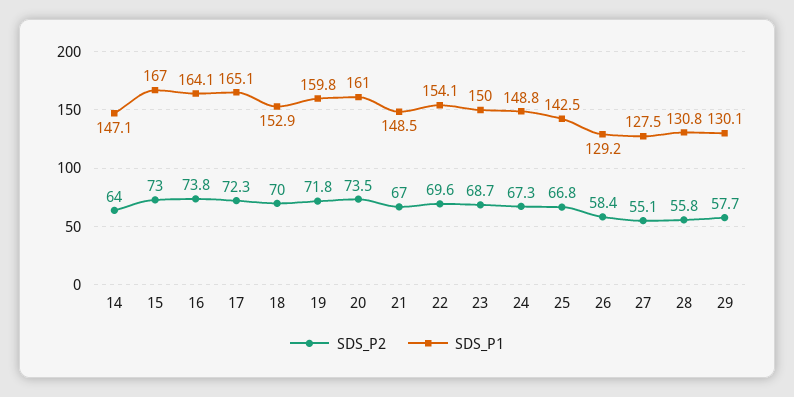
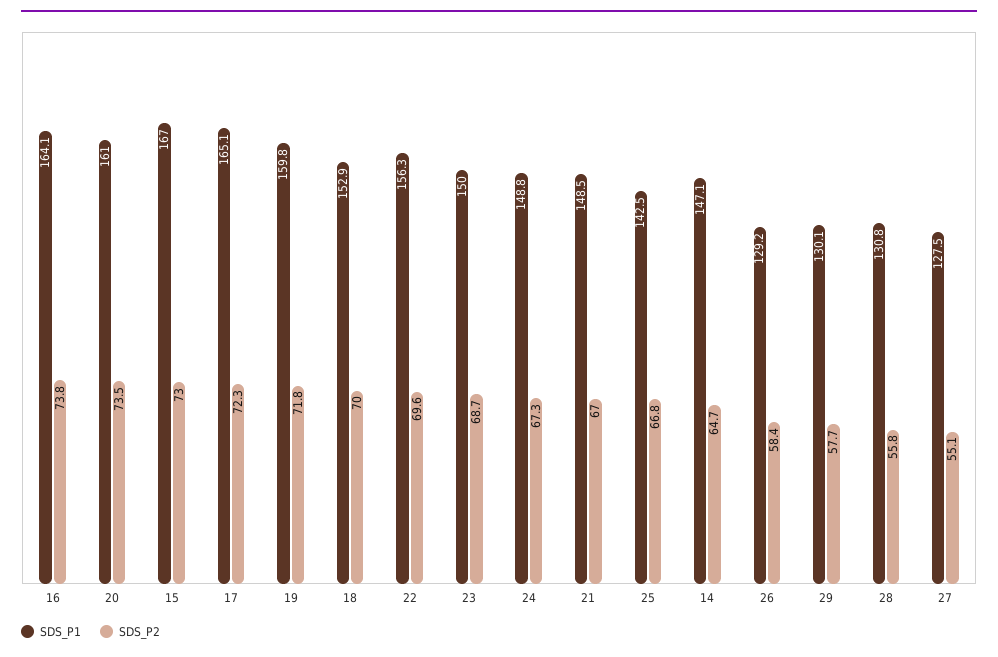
  {
    "SDS_P2": {
-     "14": 64,
+     "14": 64.7,
      "15": 73,
      "16": 73.8,
      "17": 72.3,
      "18": 70,
      "19": 71.8,
      "20": 73.5,
      "21": 67,
      "22": 69.6,
      "23": 68.7,
      "24": 67.3,
      "25": 66.8,
      "26": 58.4,
      "27": 55.1,
      "28": 55.8,
      "29": 57.7
    },
    "SDS_P1": {
      "14": 147.1,
      "15": 167,
      "16": 164.1,
      "17": 165.1,
      "18": 152.9,
      "19": 159.8,
      "20": 161,
      "21": 148.5,
-     "22": 154.1,
+     "22": 156.3,
      "23": 150,
      "24": 148.8,
      "25": 142.5,
      "26": 129.2,
      "27": 127.5,
      "28": 130.8,
      "29": 130.1
    }
  }

